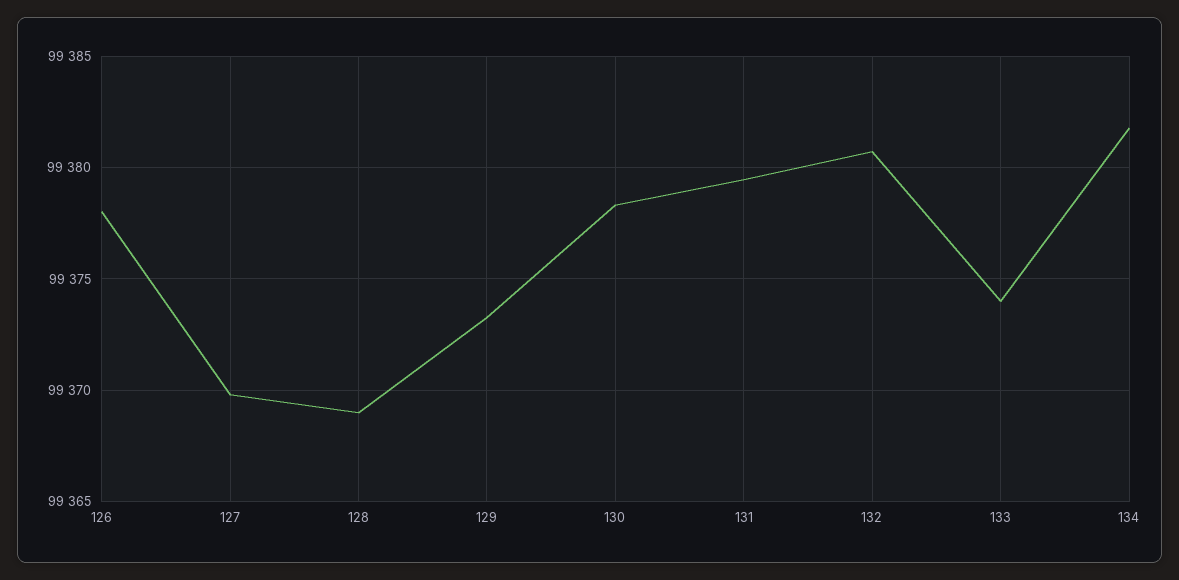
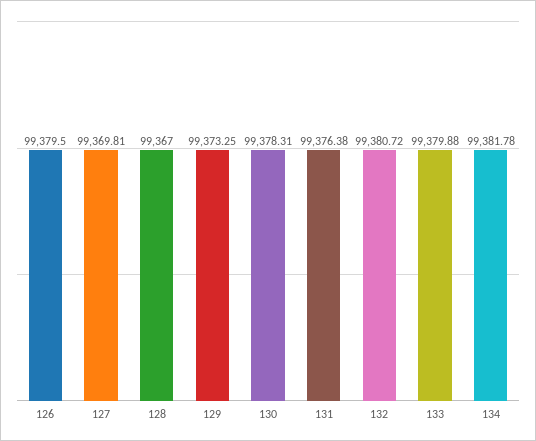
  {
-   "126": 99378,
+   "126": 99379.5,
    "127": 99369.81,
-   "128": 99369,
+   "128": 99367,
    "129": 99373.25,
    "130": 99378.31,
-   "131": 99379.5,
+   "131": 99376.38,
    "132": 99380.72,
-   "133": 99374,
+   "133": 99379.88,
    "134": 99381.78
  }

